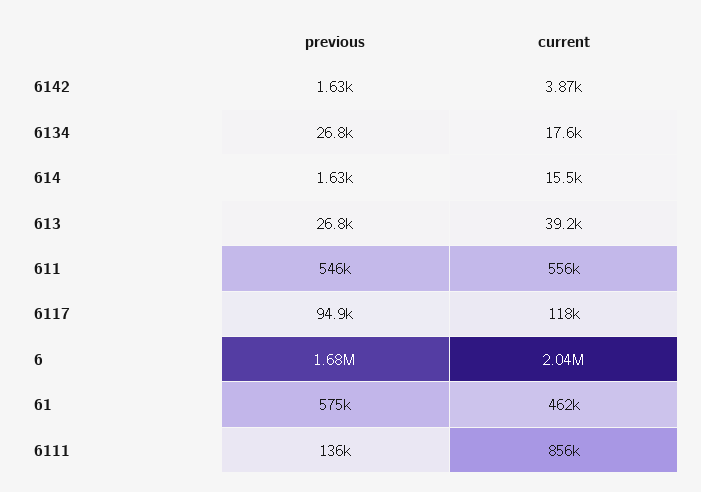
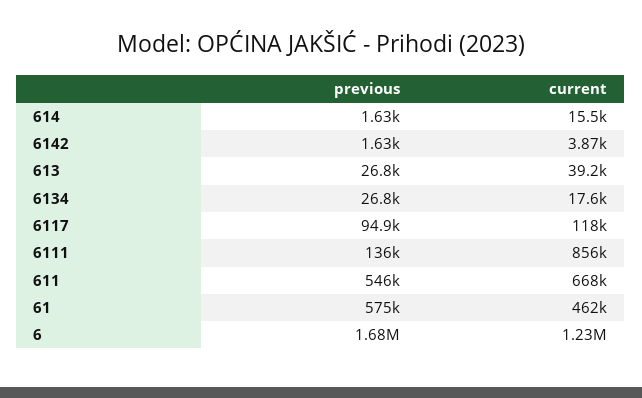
  {
    "previous": {
      "6142": 1630,
      "6134": 26800,
      "614": 1630,
      "613": 26800,
      "611": 546000,
      "6117": 94900,
      "6": 1680000,
      "61": 575000,
      "6111": 136000
    },
    "current": {
      "6142": 3870,
      "6134": 17600,
      "614": 15500,
      "613": 39200,
-     "611": 556000,
+     "611": 668000,
      "6117": 118000,
-     "6": 2040000,
+     "6": 1230000,
      "61": 462000,
      "6111": 856000
    }
  }

